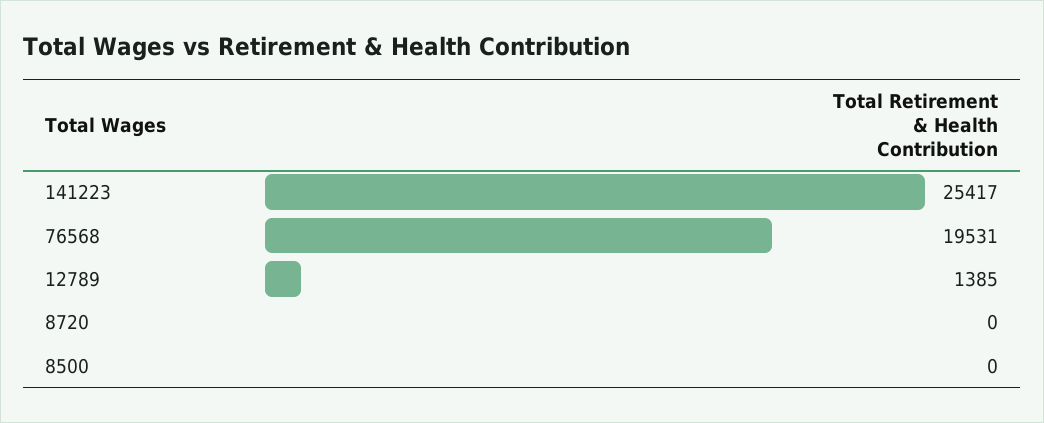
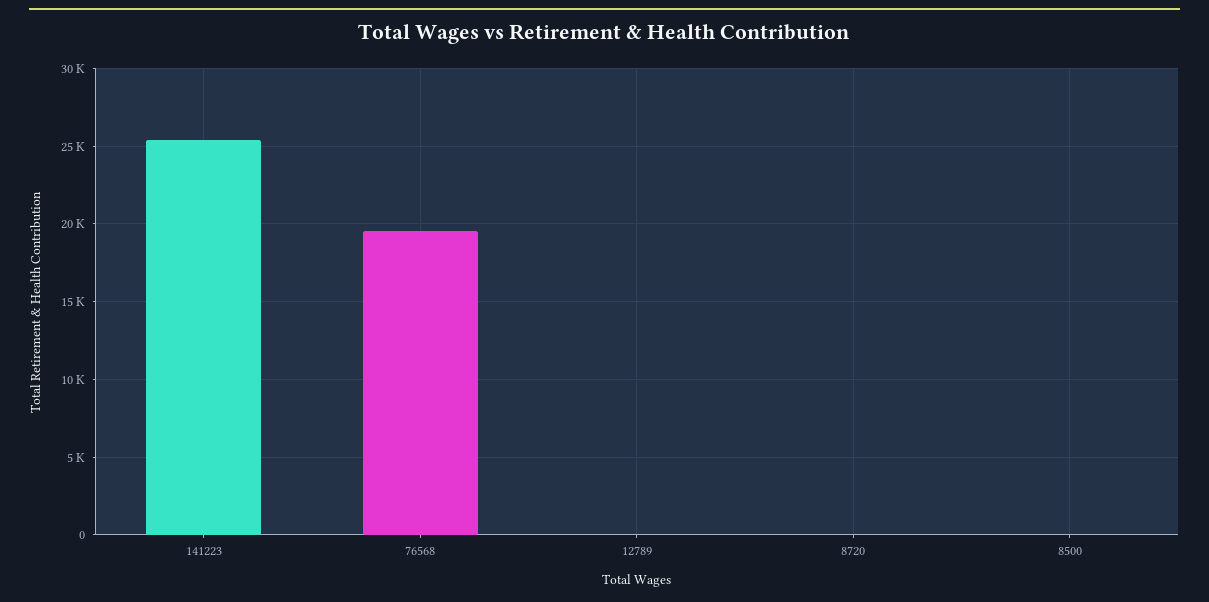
  {
    "141223": 25417,
    "76568": 19531,
-   "12789": 1385,
+   "12789": 0,
    "8720": 0,
    "8500": 0
  }

